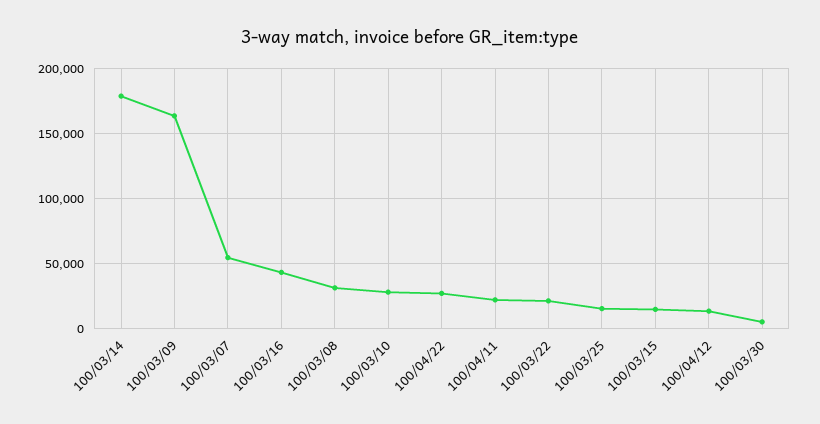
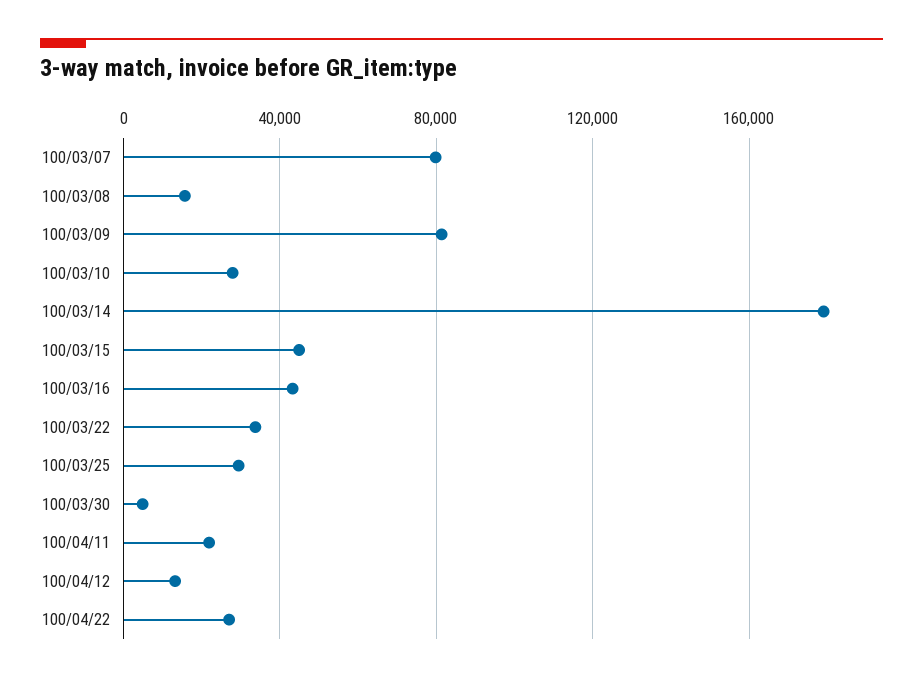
  {
    "100/03/14": 180000,
-   "100/03/09": 165000,
+   "100/03/09": 80000,
-   "100/03/07": 55000,
+   "100/03/07": 80000,
    "100/03/16": 45000,
-   "100/03/08": 30000,
+   "100/03/08": 15000,
    "100/03/10": 30000,
    "100/04/22": 25000,
    "100/04/11": 20000,
-   "100/03/22": 20000,
+   "100/03/22": 35000,
-   "100/03/25": 15000,
+   "100/03/25": 30000,
-   "100/03/15": 15000,
+   "100/03/15": 45000,
    "100/04/12": 15000,
    "100/03/30": 5000
  }

